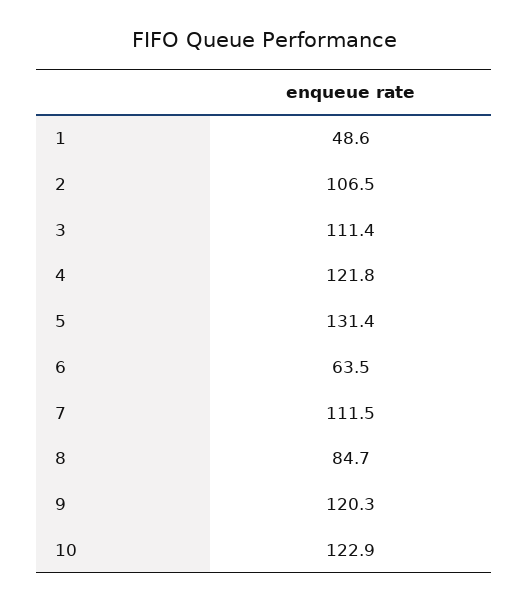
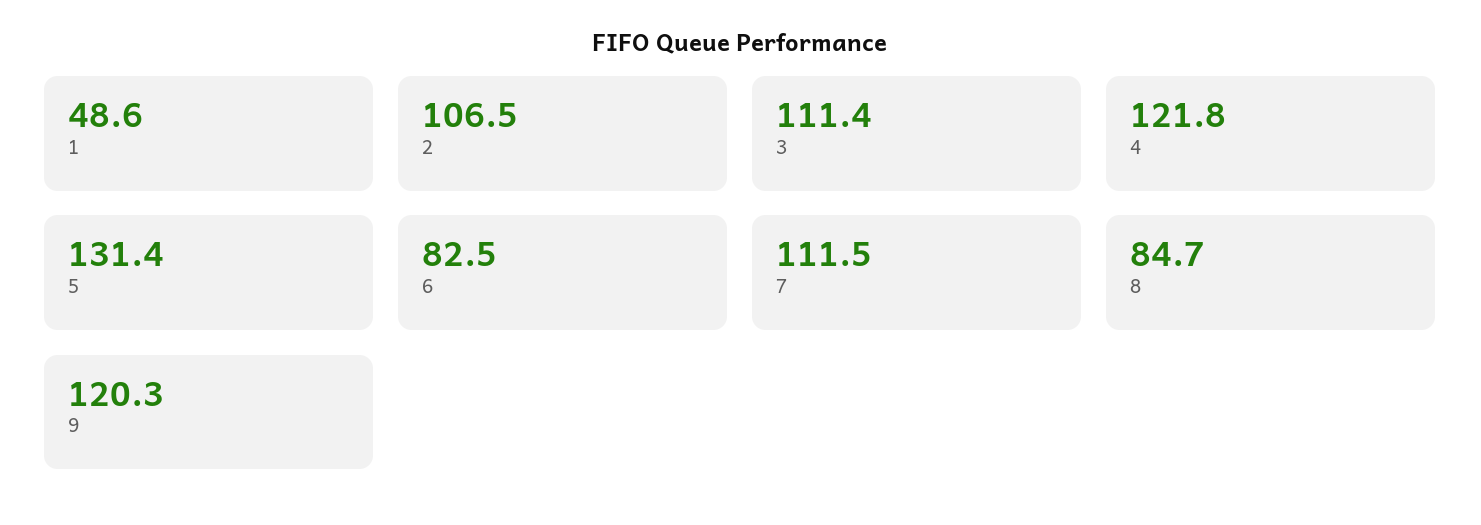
  {
    "1": 48.6,
    "2": 106.5,
    "3": 111.4,
    "4": 121.8,
    "5": 131.4,
-   "6": 63.5,
+   "6": 82.5,
    "7": 111.5,
    "8": 84.7,
-   "9": 120.3,
+   "9": 120.3
-   "10": 122.9
  }

